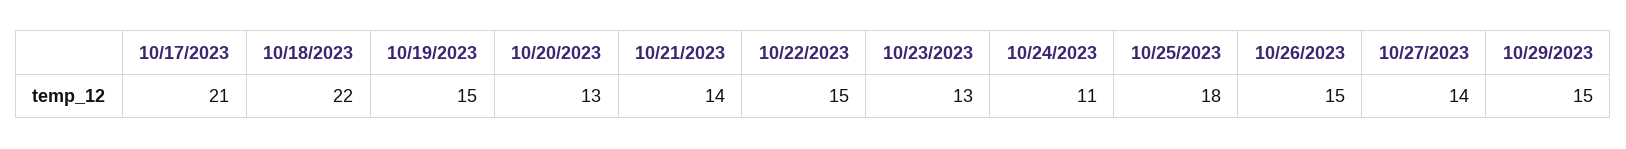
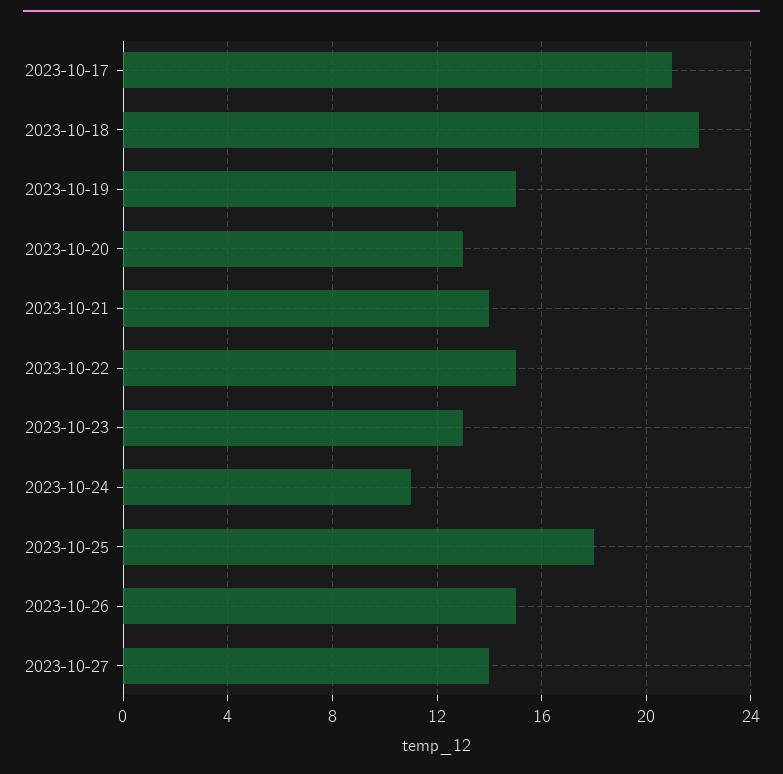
  {
    "10/17/2023": 21,
    "10/18/2023": 22,
    "10/19/2023": 15,
    "10/20/2023": 13,
    "10/21/2023": 14,
    "10/22/2023": 15,
    "10/23/2023": 13,
    "10/24/2023": 11,
    "10/25/2023": 18,
    "10/26/2023": 15,
-   "10/27/2023": 14,
+   "10/27/2023": 14
-   "10/29/2023": 15
  }

